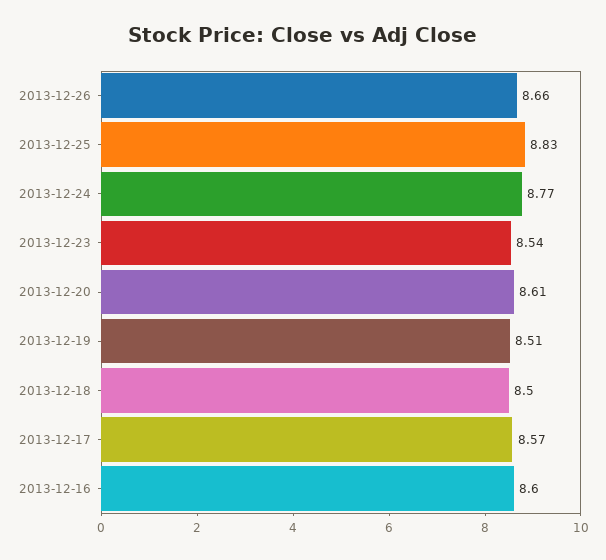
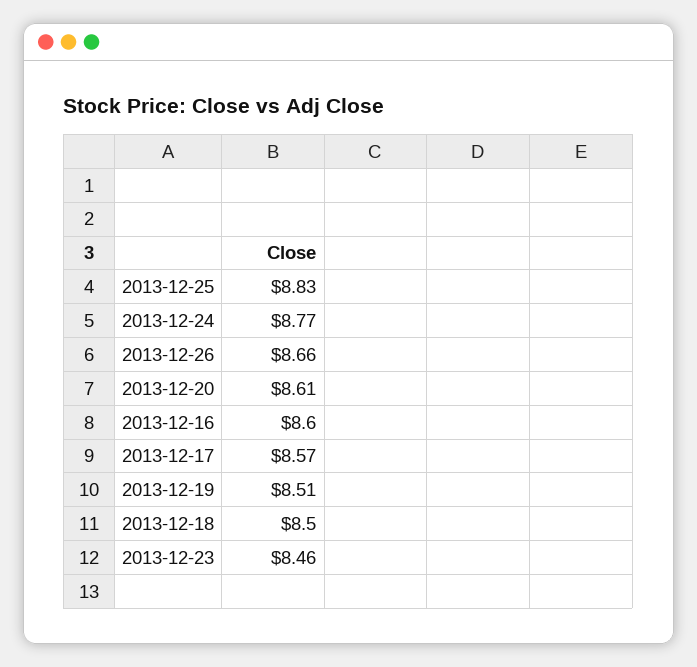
  {
    "2013-12-26": 8.66,
    "2013-12-25": 8.83,
    "2013-12-24": 8.77,
-   "2013-12-23": 8.54,
+   "2013-12-23": 8.46,
    "2013-12-20": 8.61,
    "2013-12-19": 8.51,
    "2013-12-18": 8.5,
    "2013-12-17": 8.57,
    "2013-12-16": 8.6
  }

